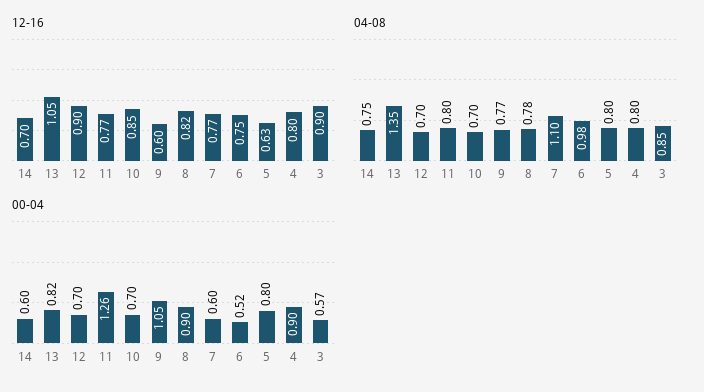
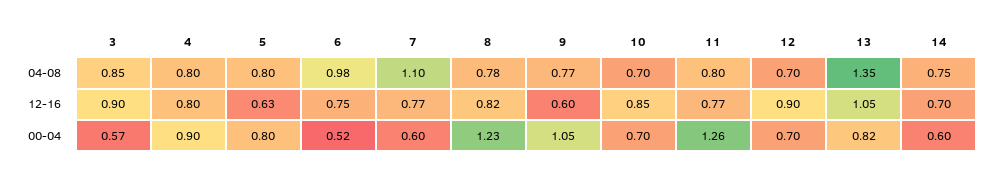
  {
    "12-16": {
      "14": 0.7,
      "13": 1.05,
      "12": 0.9,
      "11": 0.77,
      "10": 0.85,
      "9": 0.6,
      "8": 0.82,
      "7": 0.77,
      "6": 0.75,
      "5": 0.63,
      "4": 0.8,
      "3": 0.9
    },
    "04-08": {
      "14": 0.75,
      "13": 1.35,
      "12": 0.7,
      "11": 0.8,
      "10": 0.7,
      "9": 0.77,
      "8": 0.78,
      "7": 1.1,
      "6": 0.98,
      "5": 0.8,
      "4": 0.8,
      "3": 0.85
    },
    "00-04": {
      "14": 0.6,
      "13": 0.82,
      "12": 0.7,
      "11": 1.26,
      "10": 0.7,
      "9": 1.05,
-     "8": 0.9,
+     "8": 1.23,
      "7": 0.6,
      "6": 0.52,
      "5": 0.8,
      "4": 0.9,
      "3": 0.57
    }
  }

